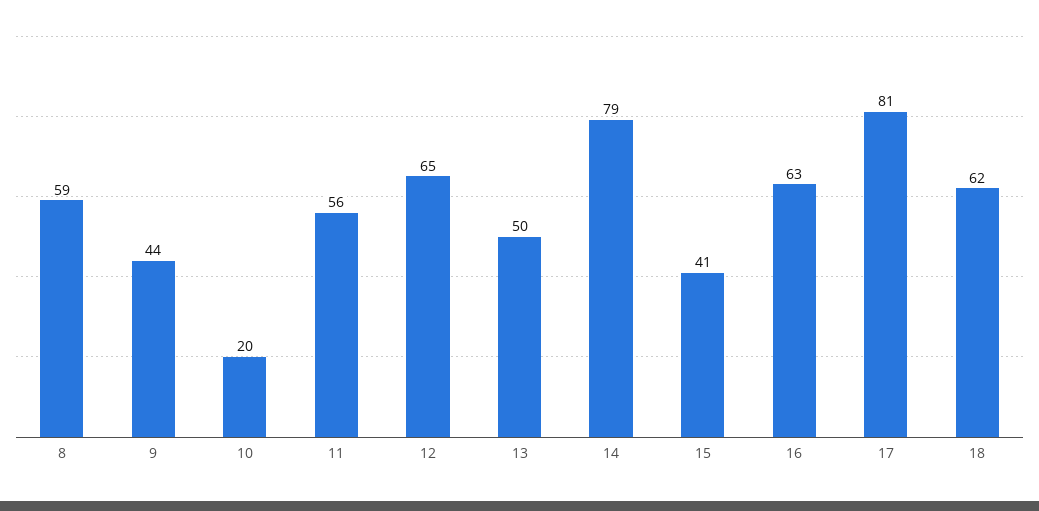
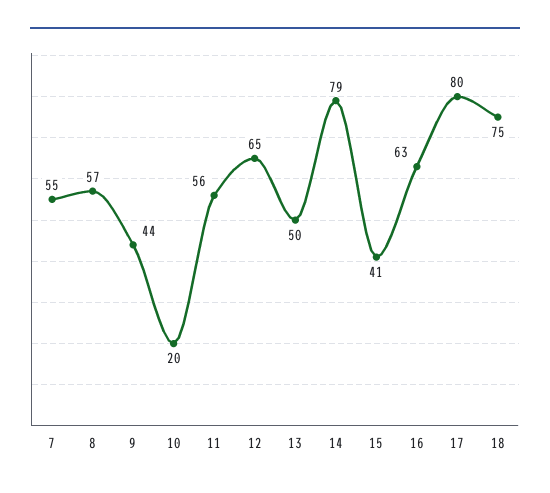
  {
-   "8": 59,
+   "8": 57,
    "9": 44,
    "10": 20,
    "11": 56,
    "12": 65,
    "13": 50,
    "14": 79,
    "15": 41,
    "16": 63,
-   "17": 81,
+   "17": 80,
-   "18": 62
+   "18": 75,
+   "7": 55
  }

